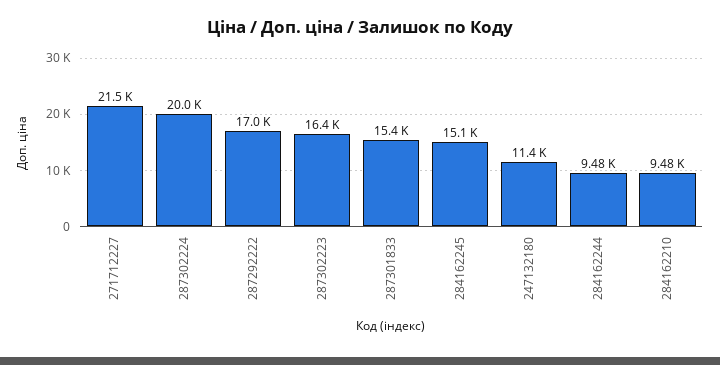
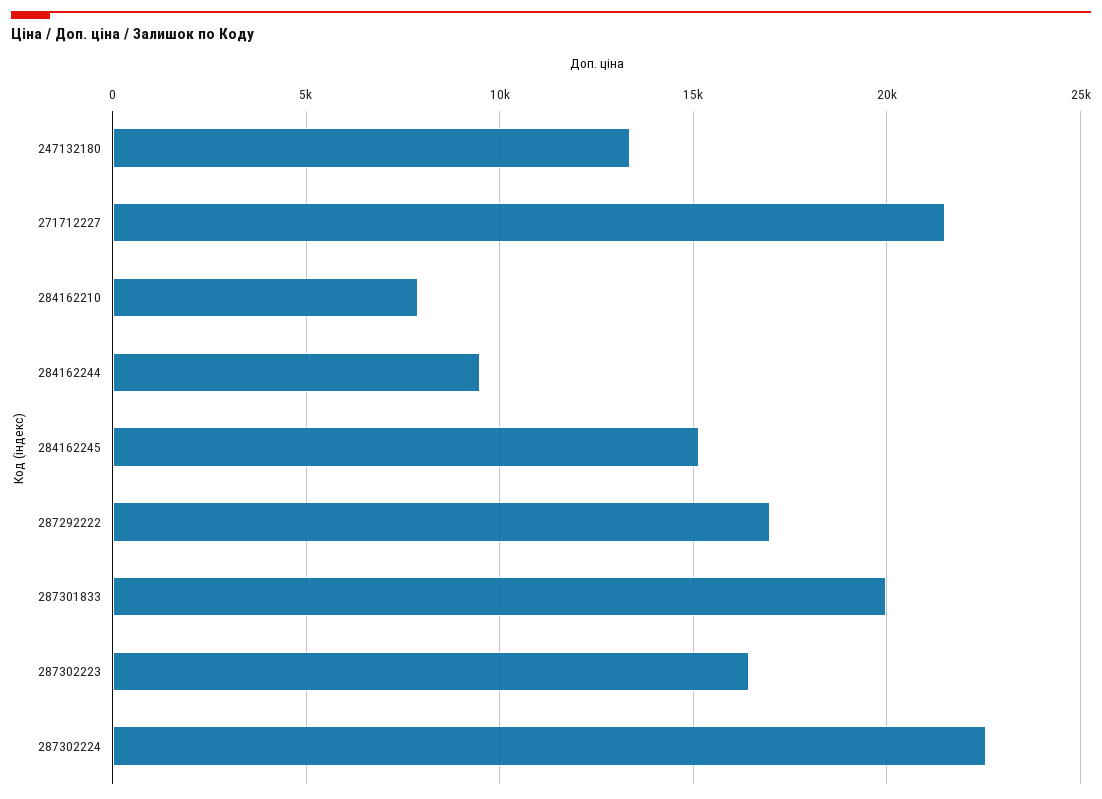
  {
    "271712227": 21500,
-   "287302224": 20000,
+   "287302224": 22500,
    "287292222": 17000,
    "287302223": 16400,
-   "287301833": 15400,
+   "287301833": 20000,
    "284162245": 15100,
-   "247132180": 11400,
+   "247132180": 13500,
    "284162244": 9480,
-   "284162210": 9480
+   "284162210": 8000
  }

